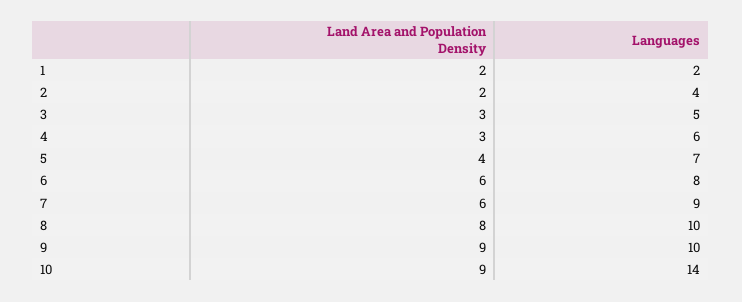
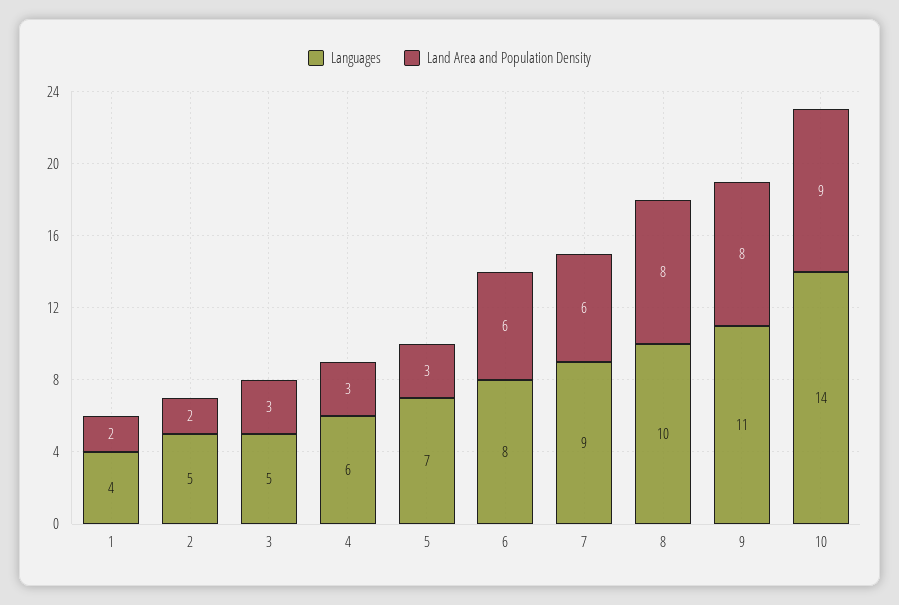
  {
    "Land Area and Population Density": {
      "1": 2,
      "2": 2,
      "3": 3,
      "4": 3,
-     "5": 4,
+     "5": 3,
      "6": 6,
      "7": 6,
      "8": 8,
-     "9": 9,
+     "9": 8,
      "10": 9
    },
    "Languages": {
-     "1": 2,
+     "1": 4,
-     "2": 4,
+     "2": 5,
      "3": 5,
      "4": 6,
      "5": 7,
      "6": 8,
      "7": 9,
      "8": 10,
-     "9": 10,
+     "9": 11,
      "10": 14
    }
  }

